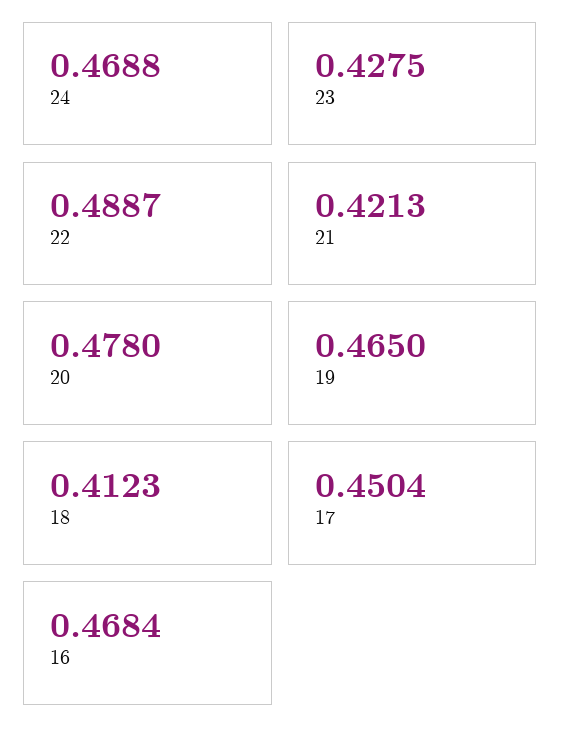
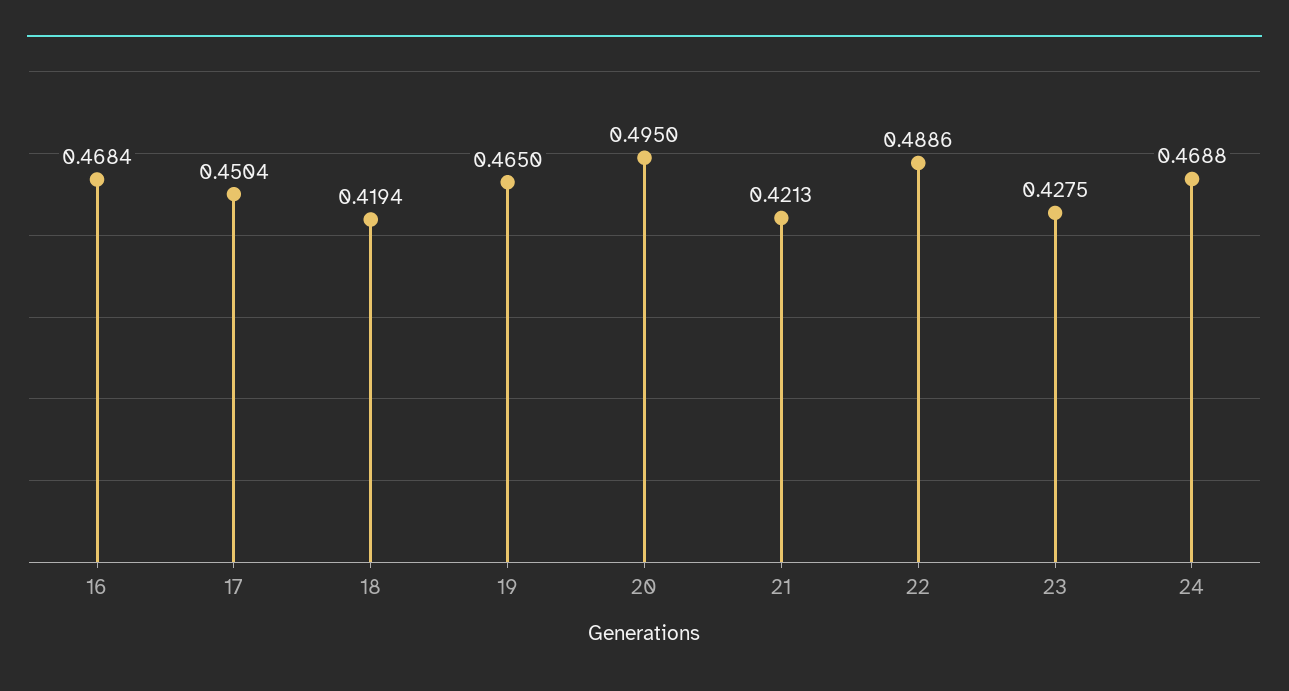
  {
    "24": 0.4688,
    "23": 0.4275,
-   "22": 0.4887,
+   "22": 0.4886,
    "21": 0.4213,
-   "20": 0.478,
+   "20": 0.495,
    "19": 0.465,
-   "18": 0.4123,
+   "18": 0.4194,
    "17": 0.4504,
    "16": 0.4684
  }

